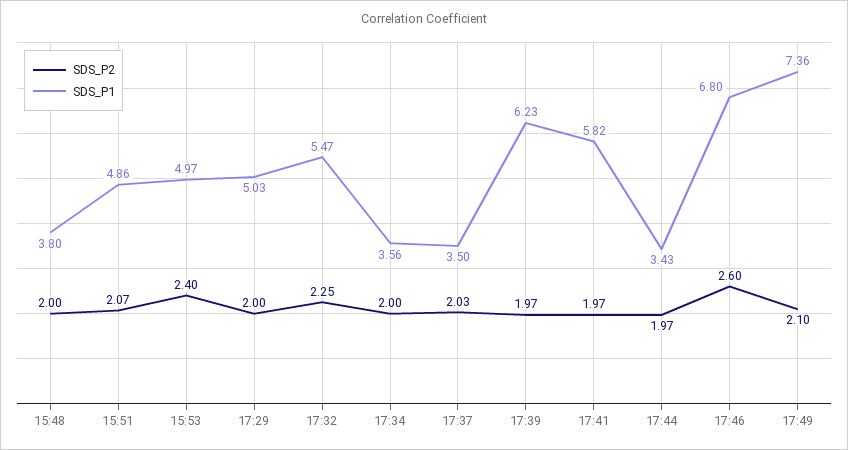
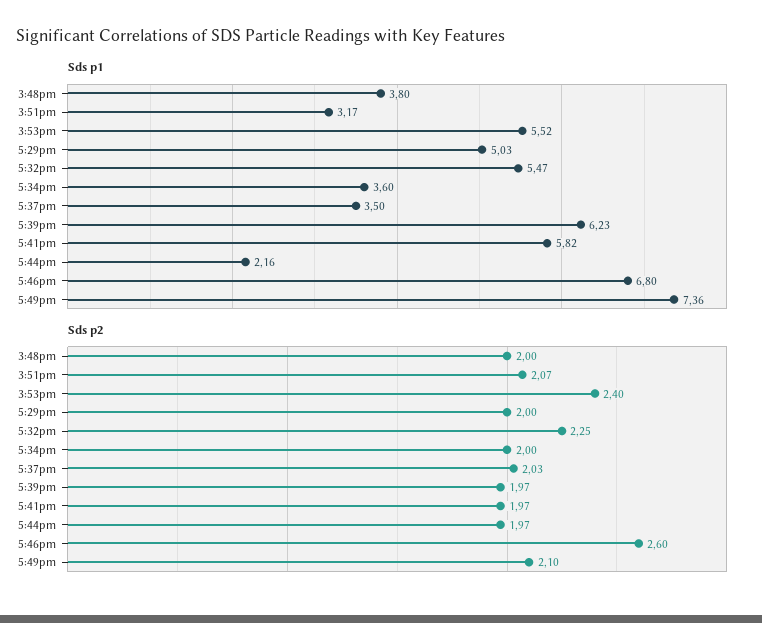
  {
    "SDS_P2": {
      "15:48": 2,
      "15:51": 2.07,
      "15:53": 2.4,
      "17:29": 2,
      "17:32": 2.25,
      "17:34": 2,
      "17:37": 2.03,
      "17:39": 1.97,
      "17:41": 1.97,
      "17:44": 1.97,
      "17:46": 2.6,
      "17:49": 2.1
    },
    "SDS_P1": {
      "15:48": 3.8,
-     "15:51": 4.86,
+     "15:51": 3.17,
-     "15:53": 4.97,
+     "15:53": 5.52,
      "17:29": 5.03,
      "17:32": 5.47,
-     "17:34": 3.56,
+     "17:34": 3.6,
      "17:37": 3.5,
      "17:39": 6.23,
      "17:41": 5.82,
-     "17:44": 3.43,
+     "17:44": 2.16,
      "17:46": 6.8,
      "17:49": 7.36
    }
  }

